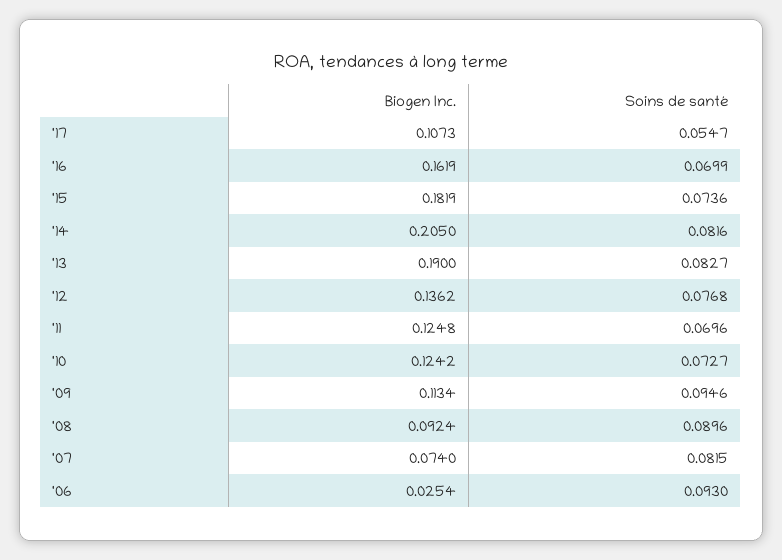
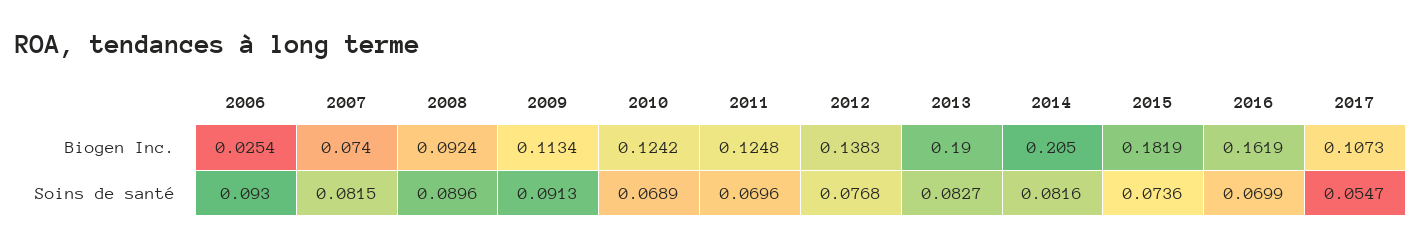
  {
    "Biogen Inc.": {
      "'17": 0.1073,
      "'16": 0.1619,
      "'15": 0.1819,
      "'14": 0.205,
      "'13": 0.19,
-     "'12": 0.1362,
+     "'12": 0.1383,
      "'11": 0.1248,
      "'10": 0.1242,
      "'09": 0.1134,
      "'08": 0.0924,
      "'07": 0.074,
      "'06": 0.0254
    },
    "Soins de santé": {
      "'17": 0.0547,
      "'16": 0.0699,
      "'15": 0.0736,
      "'14": 0.0816,
      "'13": 0.0827,
      "'12": 0.0768,
      "'11": 0.0696,
-     "'10": 0.0727,
+     "'10": 0.0689,
-     "'09": 0.0946,
+     "'09": 0.0913,
      "'08": 0.0896,
      "'07": 0.0815,
      "'06": 0.093
    }
  }

